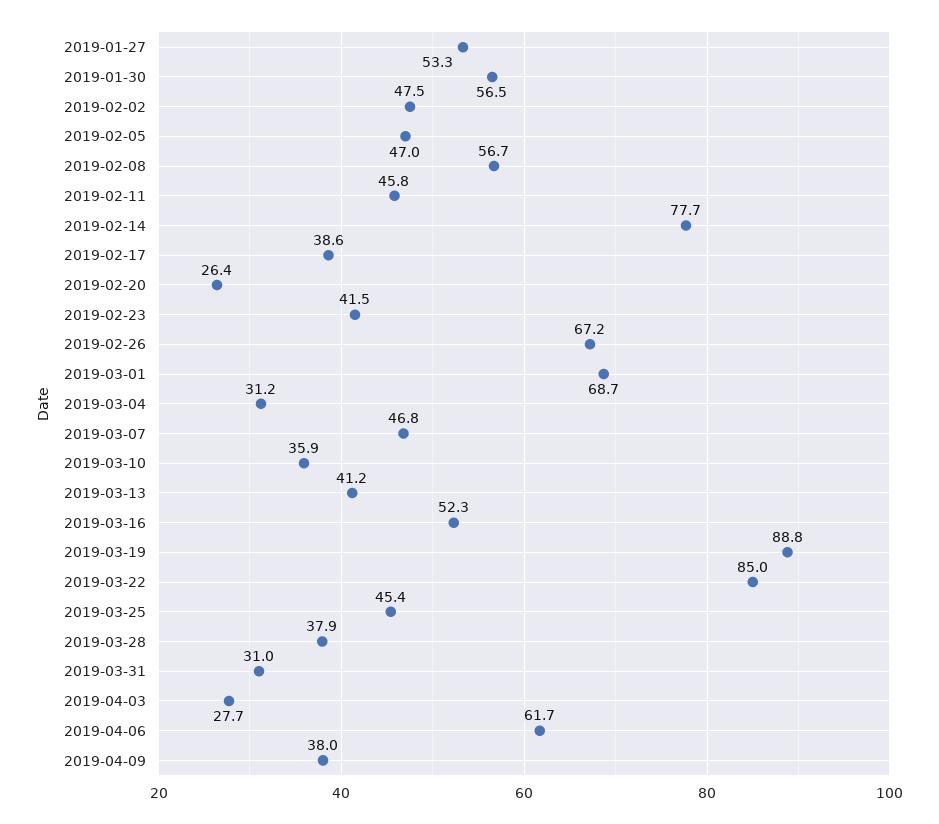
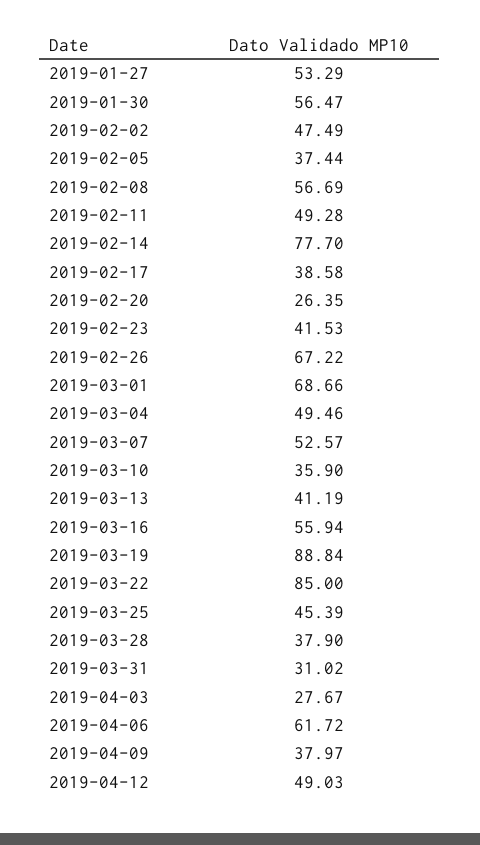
  {
    "2019-01-27": 53.29,
    "2019-01-30": 56.47,
    "2019-02-02": 47.49,
-   "2019-02-05": 47,
+   "2019-02-05": 37.44,
    "2019-02-08": 56.69,
-   "2019-02-11": 45.8,
+   "2019-02-11": 49.28,
    "2019-02-14": 77.7,
    "2019-02-17": 38.58,
    "2019-02-20": 26.35,
    "2019-02-23": 41.53,
    "2019-02-26": 67.22,
    "2019-03-01": 68.66,
-   "2019-03-04": 31.2,
+   "2019-03-04": 49.46,
-   "2019-03-07": 46.8,
+   "2019-03-07": 52.57,
    "2019-03-10": 35.9,
    "2019-03-13": 41.19,
-   "2019-03-16": 52.3,
+   "2019-03-16": 55.94,
    "2019-03-19": 88.84,
    "2019-03-22": 85,
    "2019-03-25": 45.39,
    "2019-03-28": 37.9,
    "2019-03-31": 31.02,
    "2019-04-03": 27.67,
    "2019-04-06": 61.72,
-   "2019-04-09": 37.97
+   "2019-04-09": 37.97,
+   "2019-04-12": 49.03
  }

